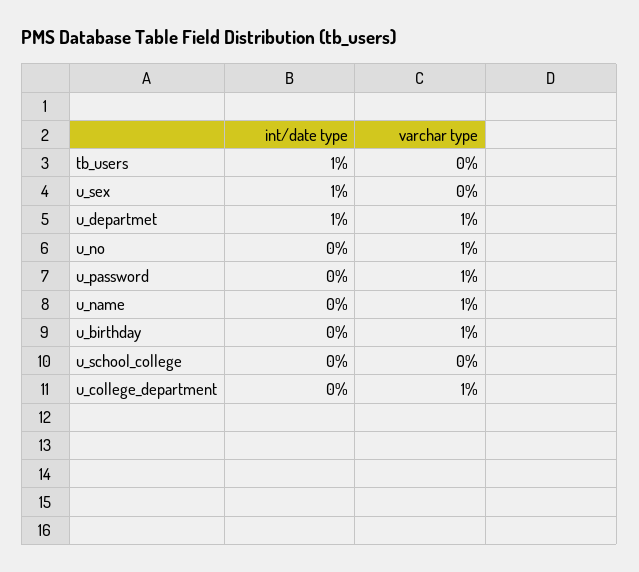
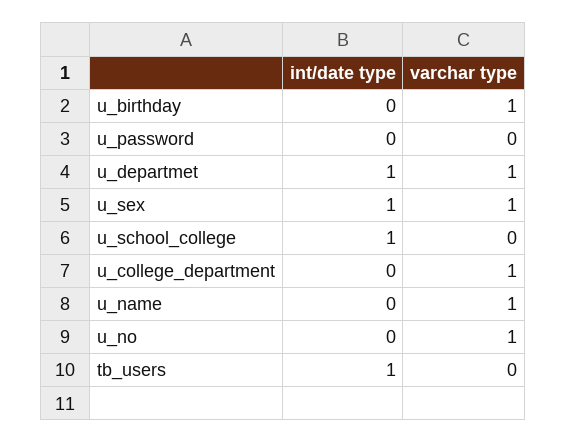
  {
    "int/date type": {
      "tb_users": 1,
      "u_sex": 1,
      "u_departmet": 1,
      "u_no": 0,
      "u_password": 0,
      "u_name": 0,
      "u_birthday": 0,
-     "u_school_college": 0,
+     "u_school_college": 1,
      "u_college_department": 0
    },
    "varchar type": {
      "tb_users": 0,
-     "u_sex": 0,
+     "u_sex": 1,
      "u_departmet": 1,
      "u_no": 1,
-     "u_password": 1,
+     "u_password": 0,
      "u_name": 1,
      "u_birthday": 1,
      "u_school_college": 0,
      "u_college_department": 1
    }
  }

